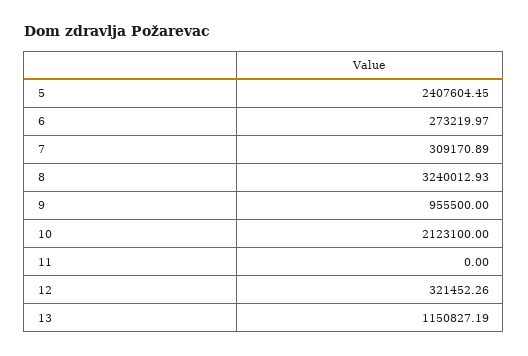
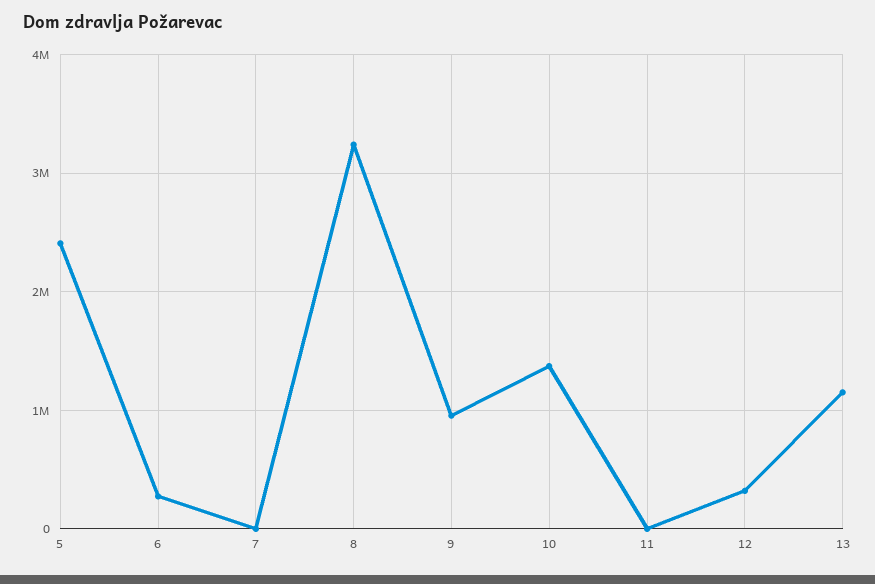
  {
    "5": 2407604.45,
    "6": 273219.97,
-   "7": 309170.89,
+   "7": 0,
    "8": 3240012.93,
    "9": 955500,
-   "10": 2123100,
+   "10": 1400000,
    "11": 0,
    "12": 321452.26,
    "13": 1150827.19
  }

